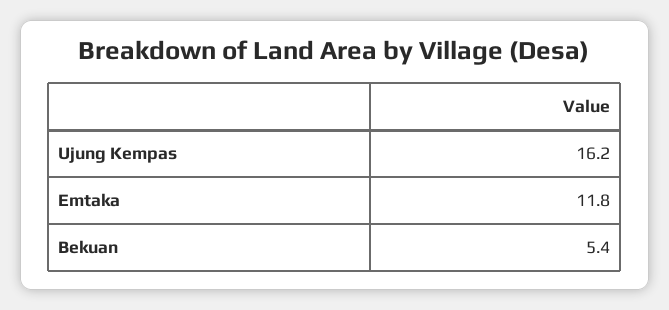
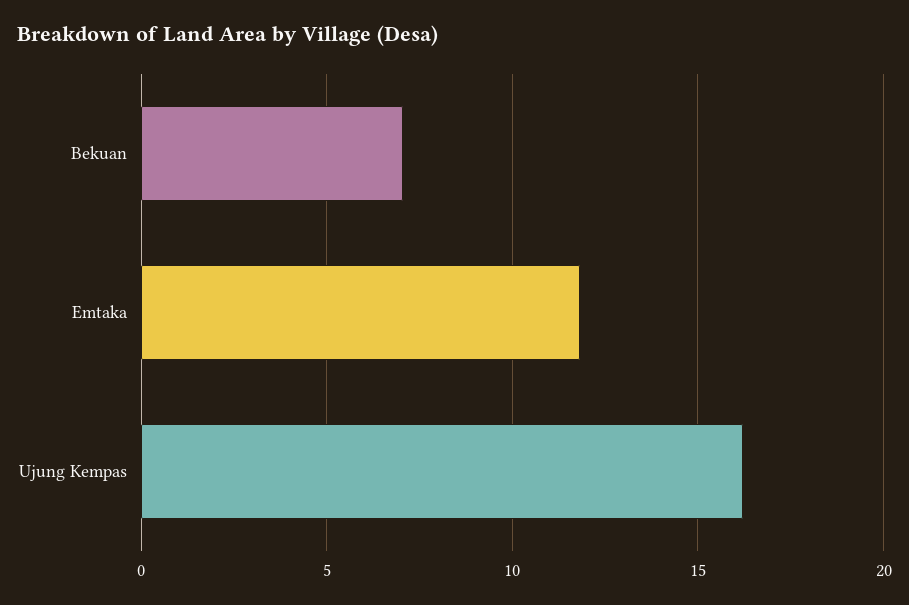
  {
    "Ujung Kempas": 16.2,
    "Emtaka": 11.8,
-   "Bekuan": 5.4
+   "Bekuan": 7
  }

